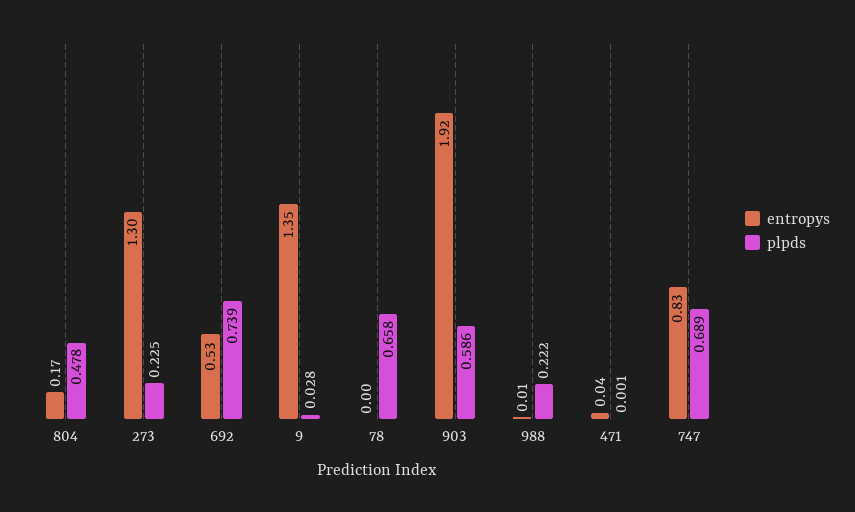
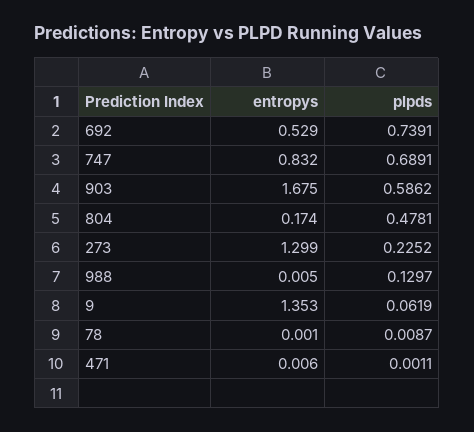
  {
    "entropys": {
      "804": 0.174,
      "273": 1.299,
      "692": 0.529,
      "9": 1.353,
      "78": 0.001,
-     "903": 1.92,
+     "903": 1.675,
      "988": 0.005,
-     "471": 0.04,
+     "471": 0.006,
      "747": 0.832
    },
    "plpds": {
      "804": 0.4781,
      "273": 0.2252,
      "692": 0.7391,
-     "9": 0.028,
+     "9": 0.0619,
-     "78": 0.658,
+     "78": 0.0087,
      "903": 0.5862,
-     "988": 0.222,
+     "988": 0.1297,
      "471": 0.0011,
      "747": 0.6891
    }
  }

